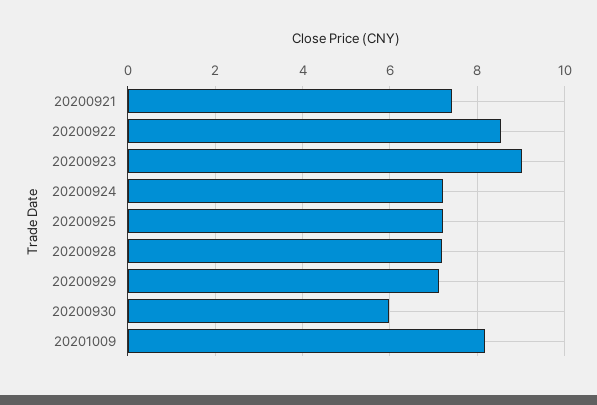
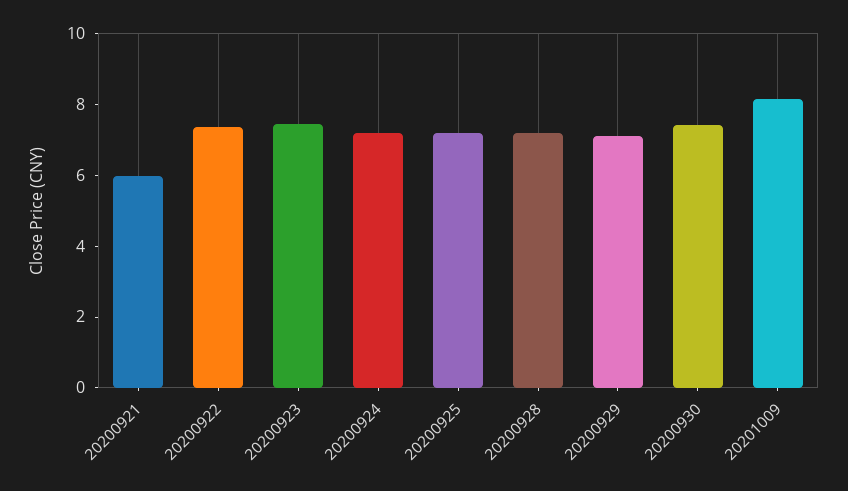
  {
-   "20200921": 7.4,
+   "20200921": 6,
-   "20200922": 8.6,
+   "20200922": 7.5,
-   "20200923": 9,
+   "20200923": 7.5,
    "20200924": 7.2,
    "20200925": 7.2,
    "20200928": 7.2,
    "20200929": 7.2,
-   "20200930": 6,
+   "20200930": 7.5,
    "20201009": 8.2
  }

